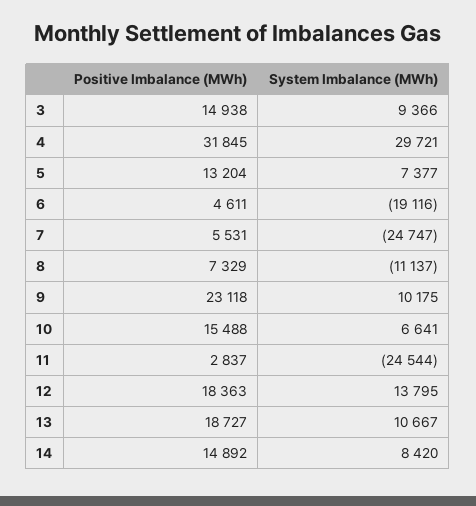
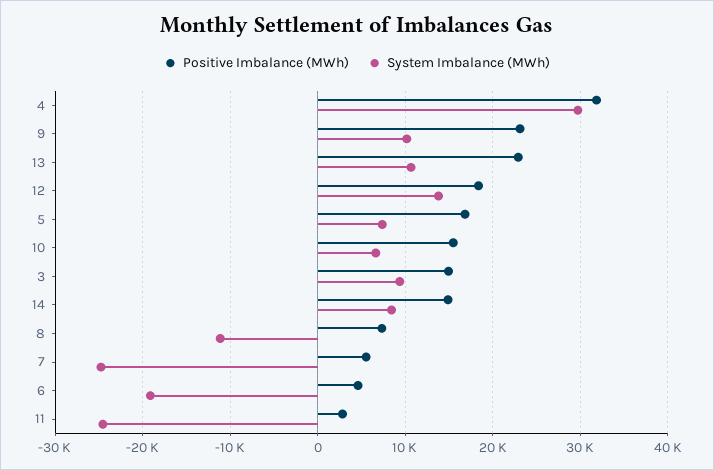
  {
    "Positive Imbalance (MWh)": {
      "3": 14938,
      "4": 31845,
-     "5": 13204,
+     "5": 17000,
      "6": 4611,
      "7": 5531,
      "8": 7329,
      "9": 23118,
      "10": 15488,
      "11": 2837,
      "12": 18363,
-     "13": 18727,
+     "13": 23000,
      "14": 14892
    },
    "System Imbalance (MWh)": {
      "3": 9366,
      "4": 29721,
      "5": 7377,
      "6": -19116,
      "7": -24747,
      "8": -11137,
      "9": 10175,
      "10": 6641,
      "11": -24544,
      "12": 13795,
      "13": 10667,
      "14": 8420
    }
  }

